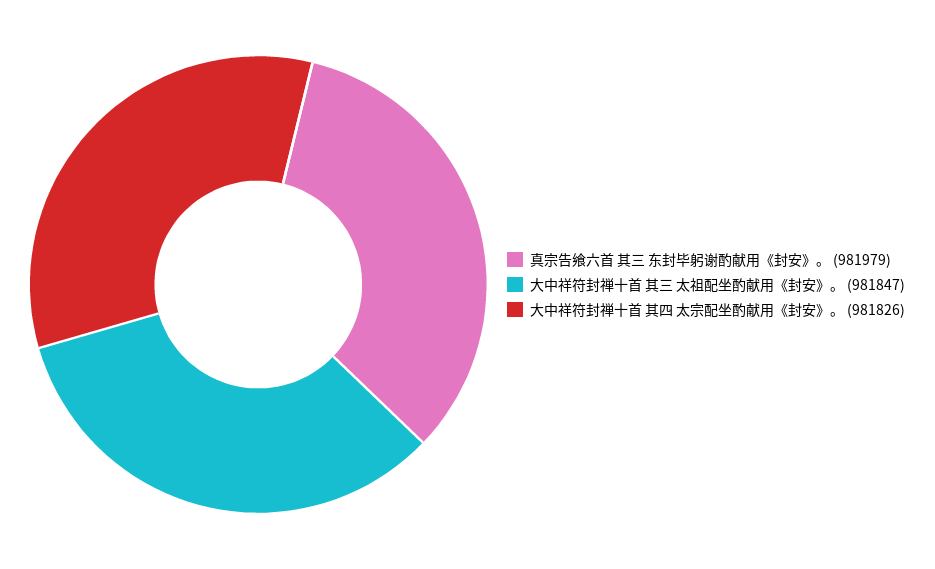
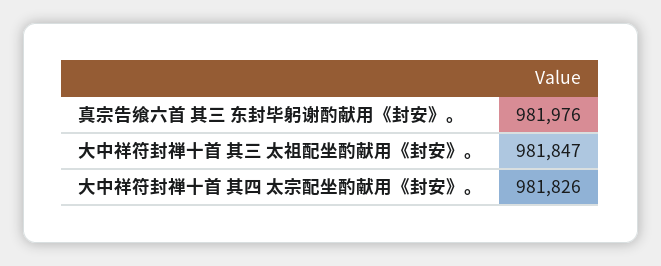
  {
-   "真宗告飨六首 其三 东封毕躬谢酌献用《封安》。": 981979,
+   "真宗告飨六首 其三 东封毕躬谢酌献用《封安》。": 981976,
    "大中祥符封禅十首 其三 太祖配坐酌献用《封安》。": 981847,
    "大中祥符封禅十首 其四 太宗配坐酌献用《封安》。": 981826
  }

